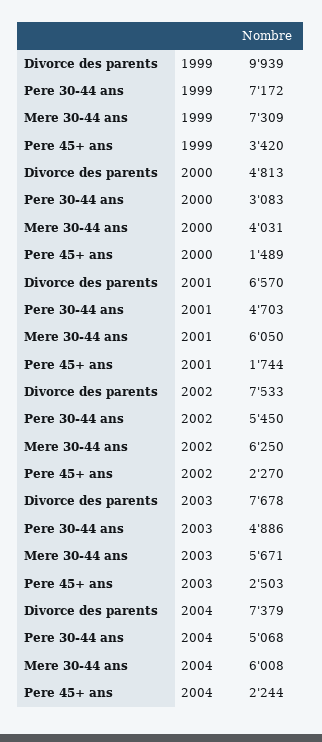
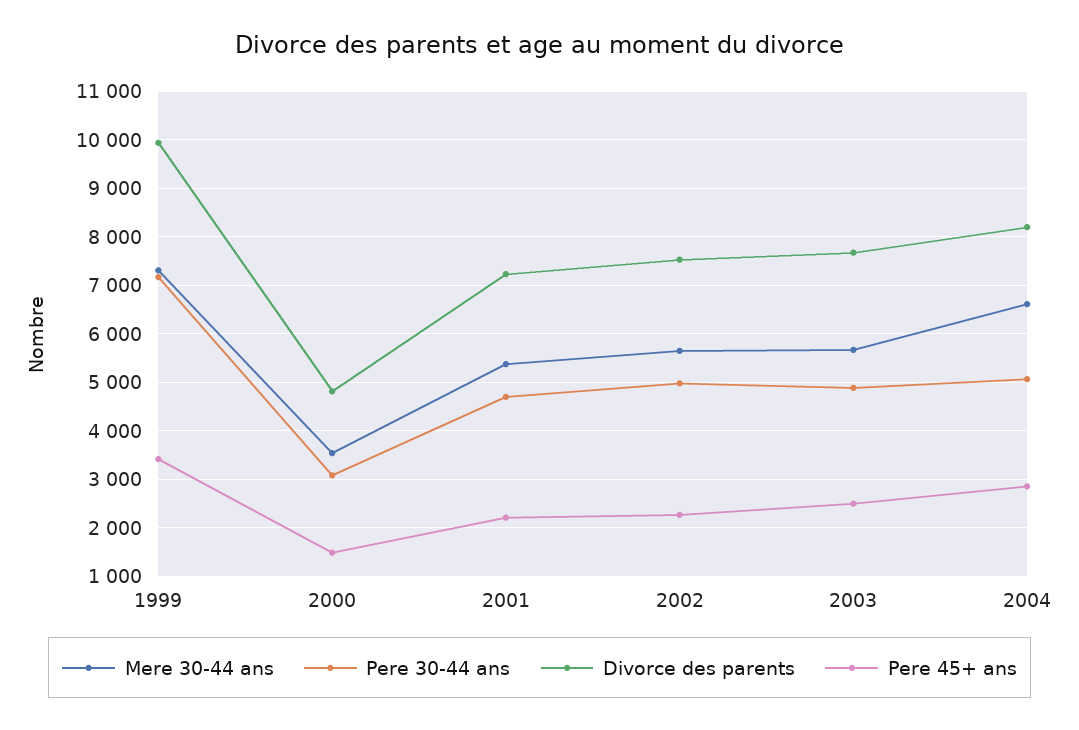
  {
    "Divorce des parents": {
      "1999": 9939,
      "2000": 4813,
-     "2001": 6570,
+     "2001": 7200,
      "2002": 7533,
      "2003": 7678,
-     "2004": 7379
+     "2004": 8200
    },
    "Pere 30-44 ans": {
      "1999": 7172,
      "2000": 3083,
      "2001": 4703,
-     "2002": 5450,
+     "2002": 5000,
      "2003": 4886,
      "2004": 5068
    },
    "Mere 30-44 ans": {
      "1999": 7309,
-     "2000": 4031,
+     "2000": 3600,
-     "2001": 6050,
+     "2001": 5400,
-     "2002": 6250,
+     "2002": 5600,
      "2003": 5671,
-     "2004": 6008
+     "2004": 6600
    },
    "Pere 45+ ans": {
      "1999": 3420,
      "2000": 1489,
-     "2001": 1744,
+     "2001": 2200,
      "2002": 2270,
      "2003": 2503,
-     "2004": 2244
+     "2004": 2800
    }
  }

